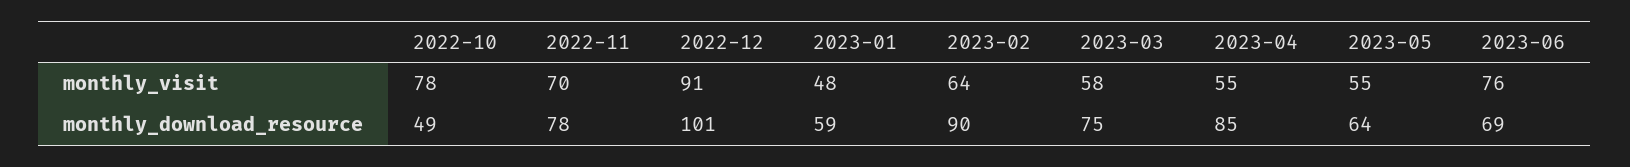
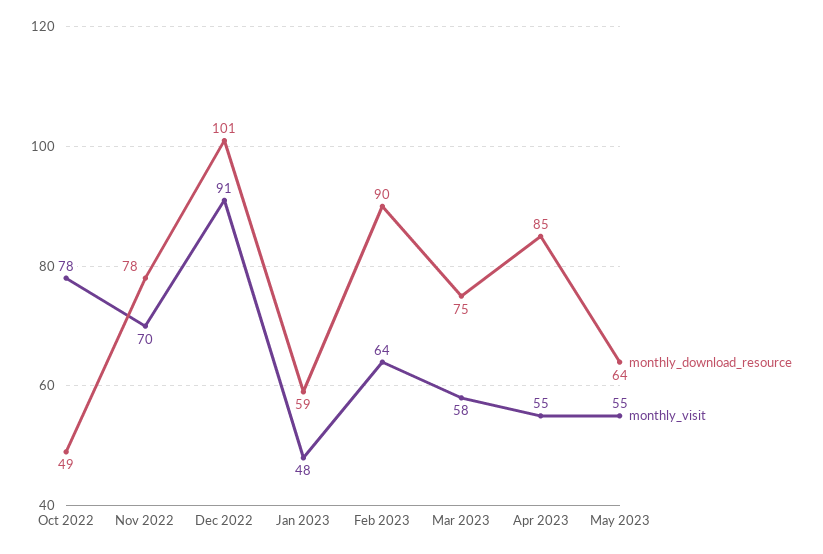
  {
    "monthly_visit": {
      "2022-10": 78,
      "2022-11": 70,
      "2022-12": 91,
      "2023-01": 48,
      "2023-02": 64,
      "2023-03": 58,
      "2023-04": 55,
-     "2023-05": 55,
+     "2023-05": 55
-     "2023-06": 76
    },
    "monthly_download_resource": {
      "2022-10": 49,
      "2022-11": 78,
      "2022-12": 101,
      "2023-01": 59,
      "2023-02": 90,
      "2023-03": 75,
      "2023-04": 85,
-     "2023-05": 64,
+     "2023-05": 64
-     "2023-06": 69
    }
  }

